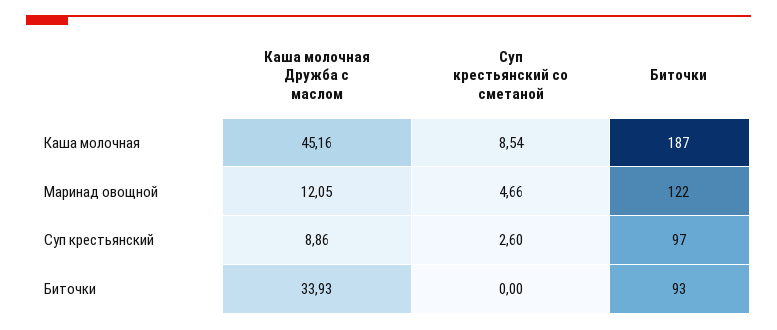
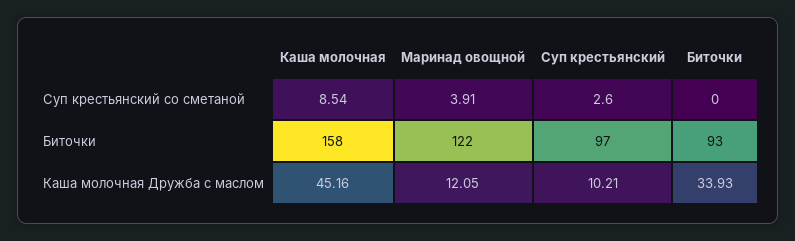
  {
    "Каша молочная Дружба с маслом": {
      "Каша молочная": 45.16,
      "Маринад овощной": 12.05,
-     "Суп крестьянский": 8.86,
+     "Суп крестьянский": 10.21,
      "Биточки": 33.93
    },
    "Суп крестьянский со сметаной": {
      "Каша молочная": 8.54,
-     "Маринад овощной": 4.66,
+     "Маринад овощной": 3.91,
      "Суп крестьянский": 2.6,
      "Биточки": 0
    },
    "Биточки": {
-     "Каша молочная": 187,
+     "Каша молочная": 158,
      "Маринад овощной": 122,
      "Суп крестьянский": 97,
      "Биточки": 93
    }
  }

